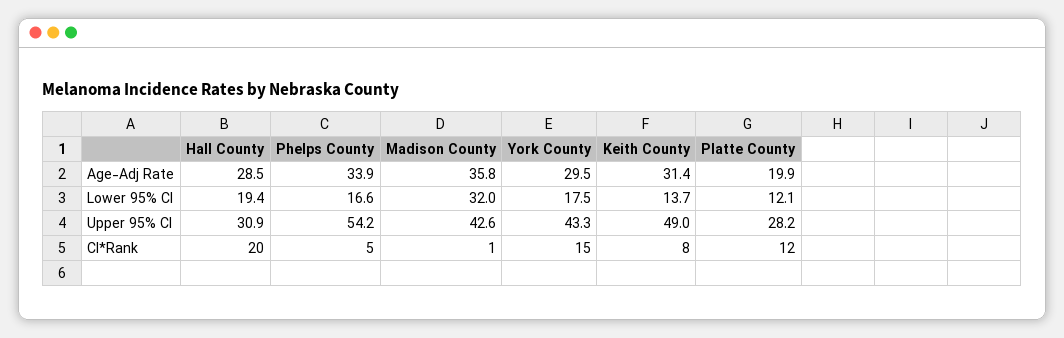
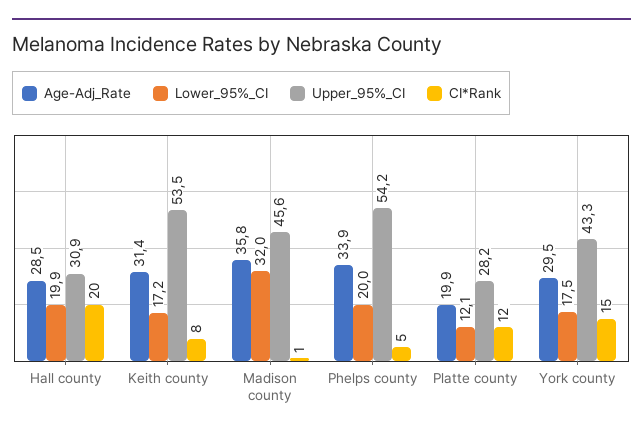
  {
    "Age-Adj Rate": {
      "Hall County": 28.5,
      "Phelps County": 33.9,
      "Madison County": 35.8,
      "York County": 29.5,
      "Keith County": 31.4,
      "Platte County": 19.9
    },
    "Lower 95% CI": {
-     "Hall County": 19.4,
+     "Hall County": 19.9,
-     "Phelps County": 16.6,
+     "Phelps County": 20,
      "Madison County": 32,
      "York County": 17.5,
-     "Keith County": 13.7,
+     "Keith County": 17.2,
      "Platte County": 12.1
    },
    "Upper 95% CI": {
      "Hall County": 30.9,
      "Phelps County": 54.2,
-     "Madison County": 42.6,
+     "Madison County": 45.6,
      "York County": 43.3,
-     "Keith County": 49,
+     "Keith County": 53.5,
      "Platte County": 28.2
    },
    "CI*Rank": {
      "Hall County": 20,
      "Phelps County": 5,
      "Madison County": 1,
      "York County": 15,
      "Keith County": 8,
      "Platte County": 12
    }
  }

